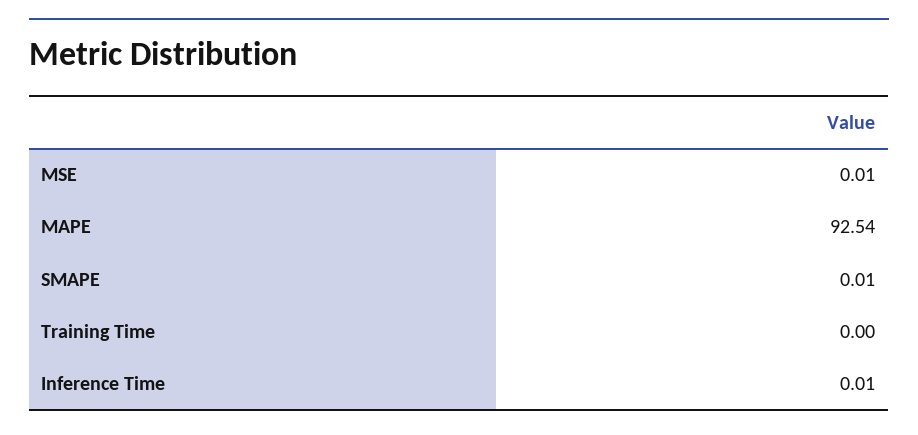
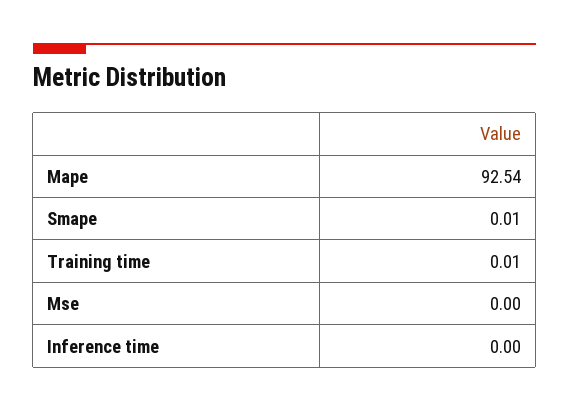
  {
-   "MSE": 0.01,
+   "MSE": 0,
    "MAPE": 92.54,
    "SMAPE": 0.01,
-   "Training Time": 0,
+   "Training Time": 0.01,
-   "Inference Time": 0.01
+   "Inference Time": 0
  }

